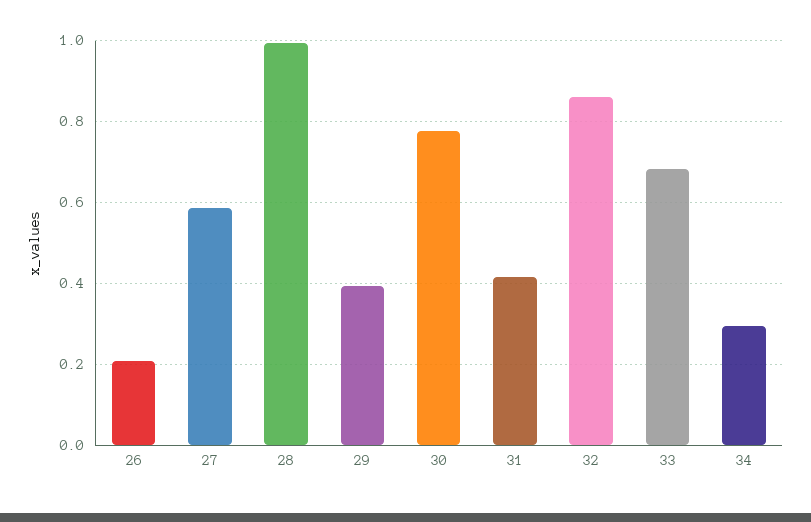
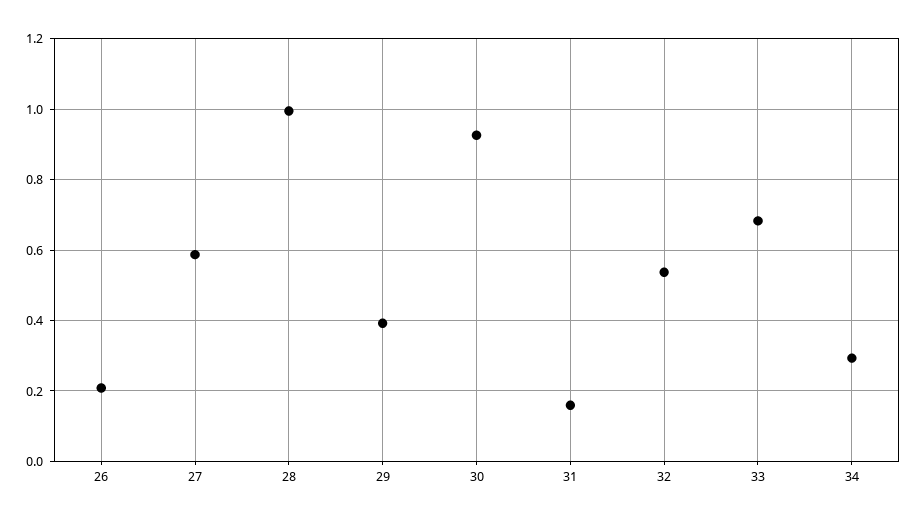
  {
    "26": 0.2,
    "27": 0.58,
    "28": 1,
    "29": 0.4,
-   "30": 0.78,
+   "30": 0.92,
-   "31": 0.42,
+   "31": 0.16,
-   "32": 0.86,
+   "32": 0.54,
    "33": 0.68,
    "34": 0.3
  }

